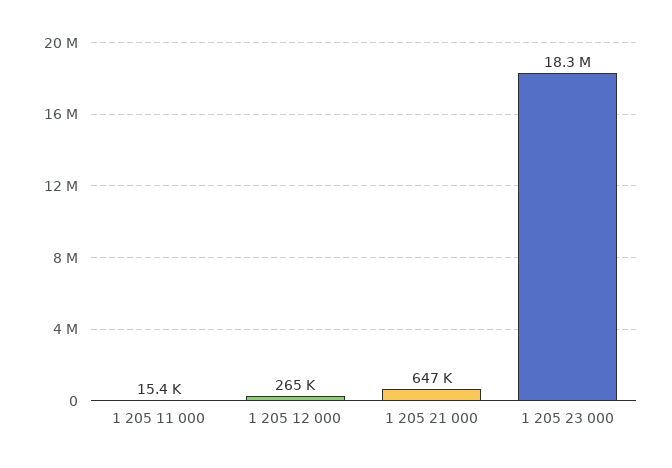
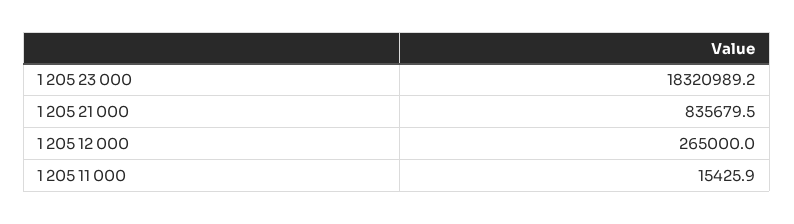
  {
    "1 205 11 000": 15425.9,
    "1 205 12 000": 265000,
-   "1 205 21 000": 647000,
+   "1 205 21 000": 835679.5,
    "1 205 23 000": 18320989.2
  }

